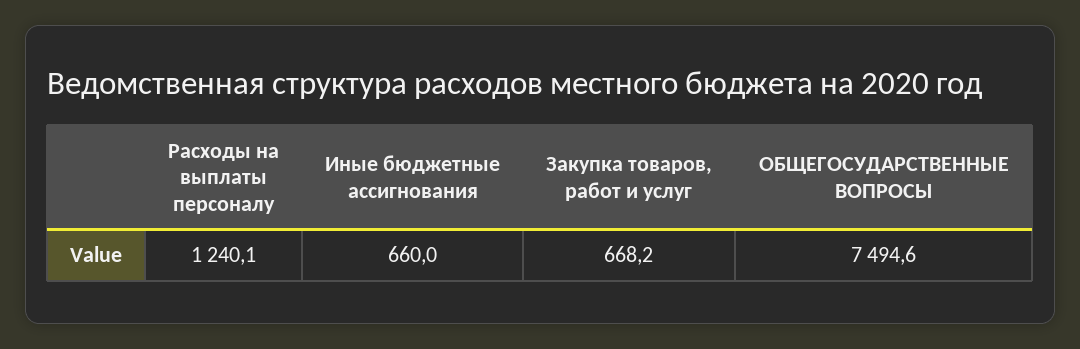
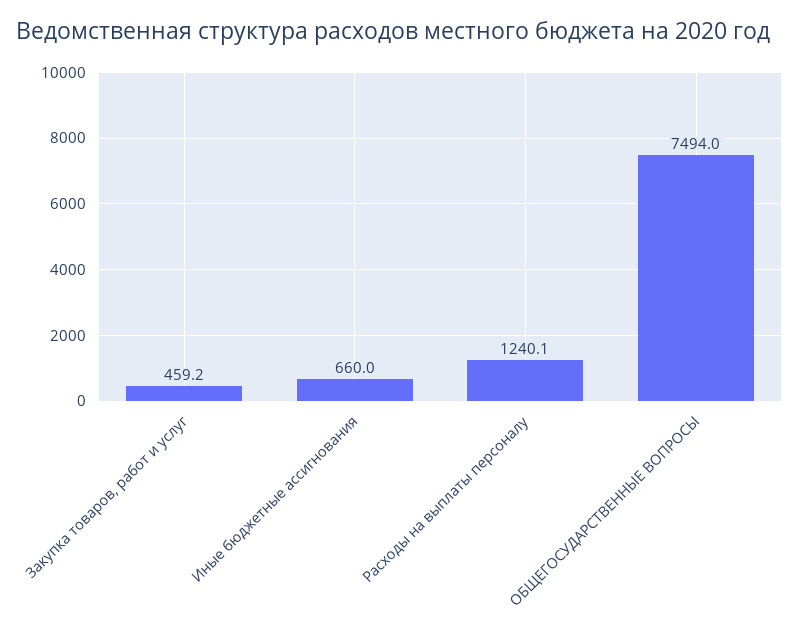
  {
    "Расходы на выплаты персоналу": 1240.1,
    "Иные бюджетные ассигнования": 660,
-   "Закупка товаров, работ и услуг": 668.2,
+   "Закупка товаров, работ и услуг": 459.2,
-   "ОБЩЕГОСУДАРСТВЕННЫЕ ВОПРОСЫ": 7494.6
+   "ОБЩЕГОСУДАРСТВЕННЫЕ ВОПРОСЫ": 7494
  }

